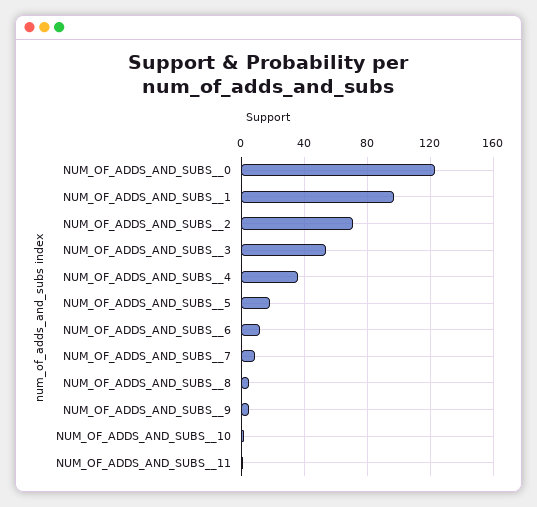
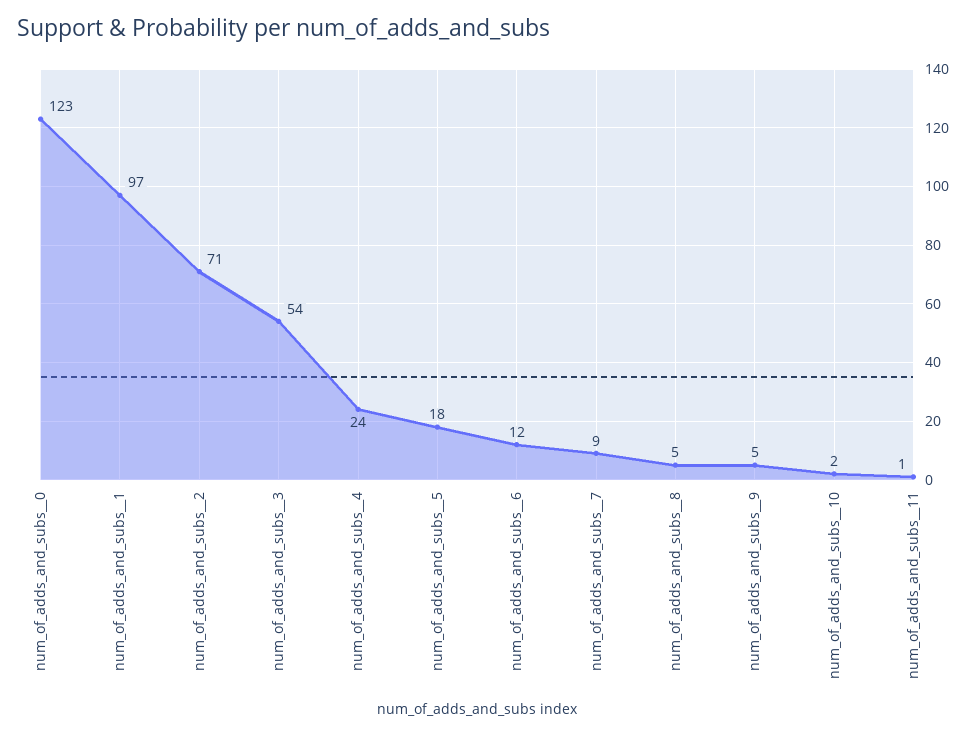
  {
    "NUM_OF_ADDS_AND_SUBS__0": 123,
    "NUM_OF_ADDS_AND_SUBS__1": 97,
    "NUM_OF_ADDS_AND_SUBS__2": 71,
    "NUM_OF_ADDS_AND_SUBS__3": 54,
-   "NUM_OF_ADDS_AND_SUBS__4": 35,
+   "NUM_OF_ADDS_AND_SUBS__4": 24,
    "NUM_OF_ADDS_AND_SUBS__5": 18,
    "NUM_OF_ADDS_AND_SUBS__6": 12,
    "NUM_OF_ADDS_AND_SUBS__7": 9,
    "NUM_OF_ADDS_AND_SUBS__8": 5,
    "NUM_OF_ADDS_AND_SUBS__9": 5,
    "NUM_OF_ADDS_AND_SUBS__10": 2,
    "NUM_OF_ADDS_AND_SUBS__11": 1
  }

